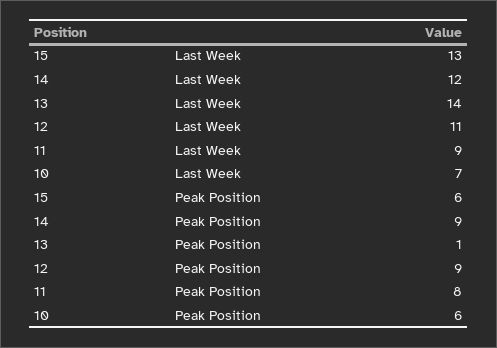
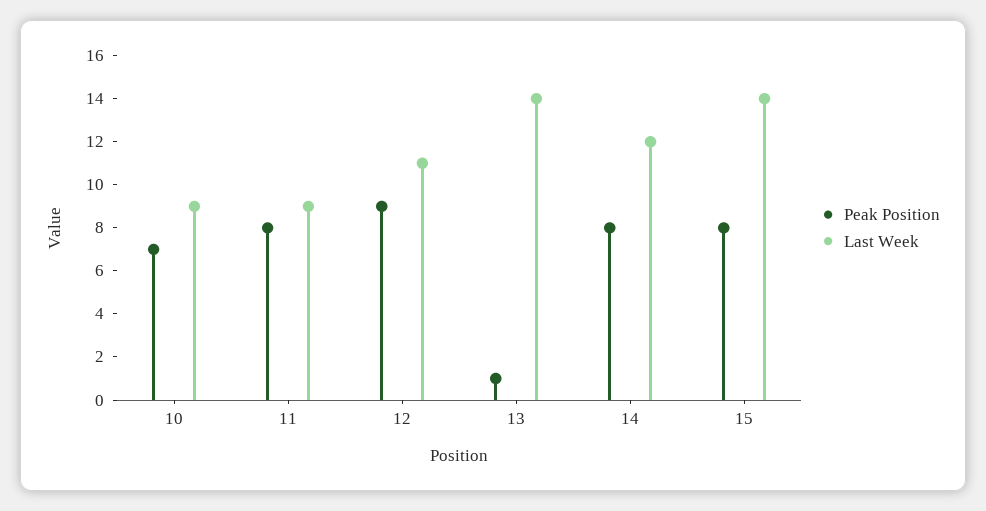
  {
    "Last Week": {
-     "15": 13,
+     "15": 14,
      "14": 12,
      "13": 14,
      "12": 11,
      "11": 9,
-     "10": 7
+     "10": 9
    },
    "Peak Position": {
-     "15": 6,
+     "15": 8,
-     "14": 9,
+     "14": 8,
      "13": 1,
      "12": 9,
      "11": 8,
-     "10": 6
+     "10": 7
    }
  }

